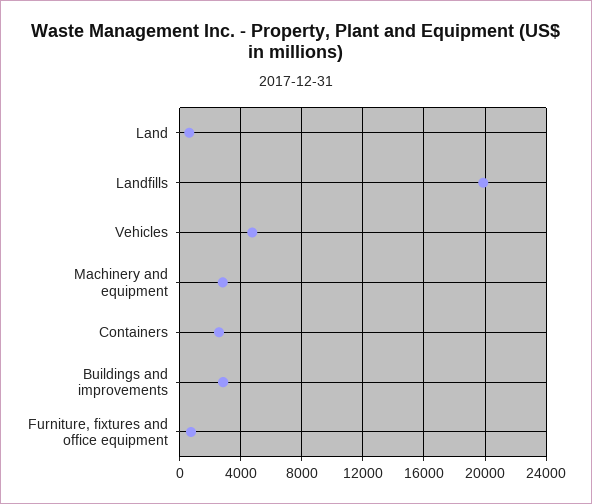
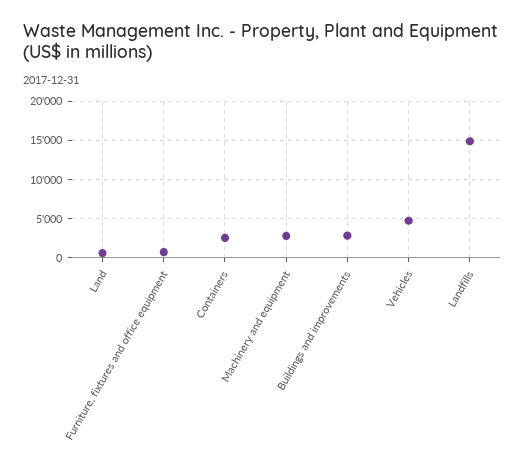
  {
    "Land": 500,
-   "Landfills": 20000,
+   "Landfills": 15000,
    "Vehicles": 5000,
    "Machinery and equipment": 3000,
    "Containers": 2500,
    "Buildings and improvements": 3000,
    "Furniture, fixtures and office equipment": 500
  }

